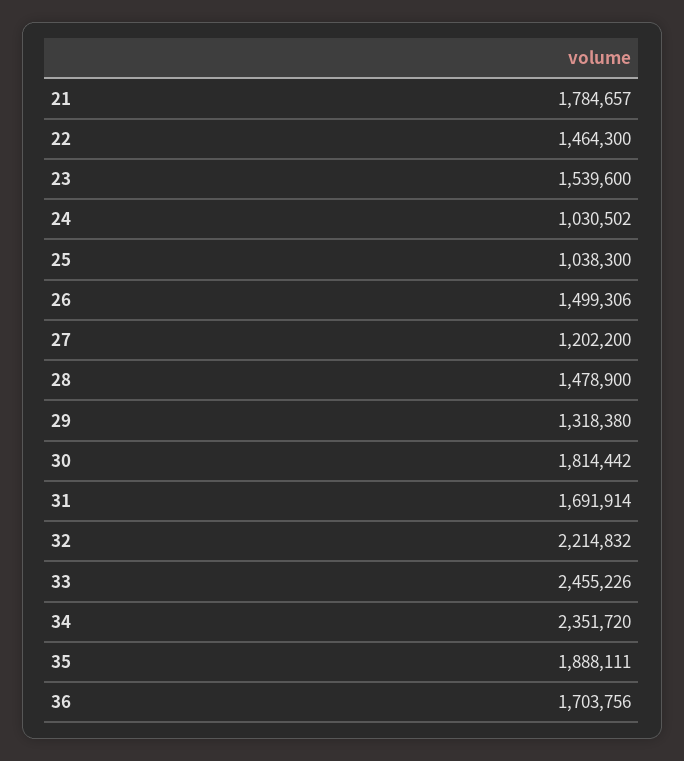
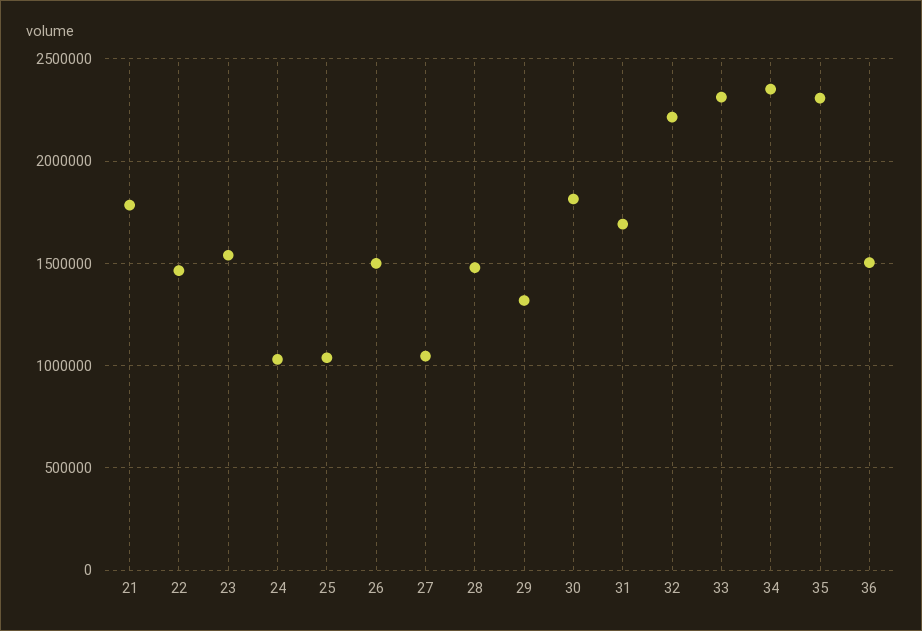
  {
    "21": 1784657,
    "22": 1464300,
    "23": 1539600,
    "24": 1030502,
    "25": 1038300,
    "26": 1499306,
-   "27": 1202200,
+   "27": 1050000,
    "28": 1478900,
    "29": 1318380,
    "30": 1814442,
    "31": 1691914,
    "32": 2214832,
-   "33": 2455226,
+   "33": 2300000,
    "34": 2351720,
-   "35": 1888111,
+   "35": 2300000,
-   "36": 1703756
+   "36": 1500000
  }

